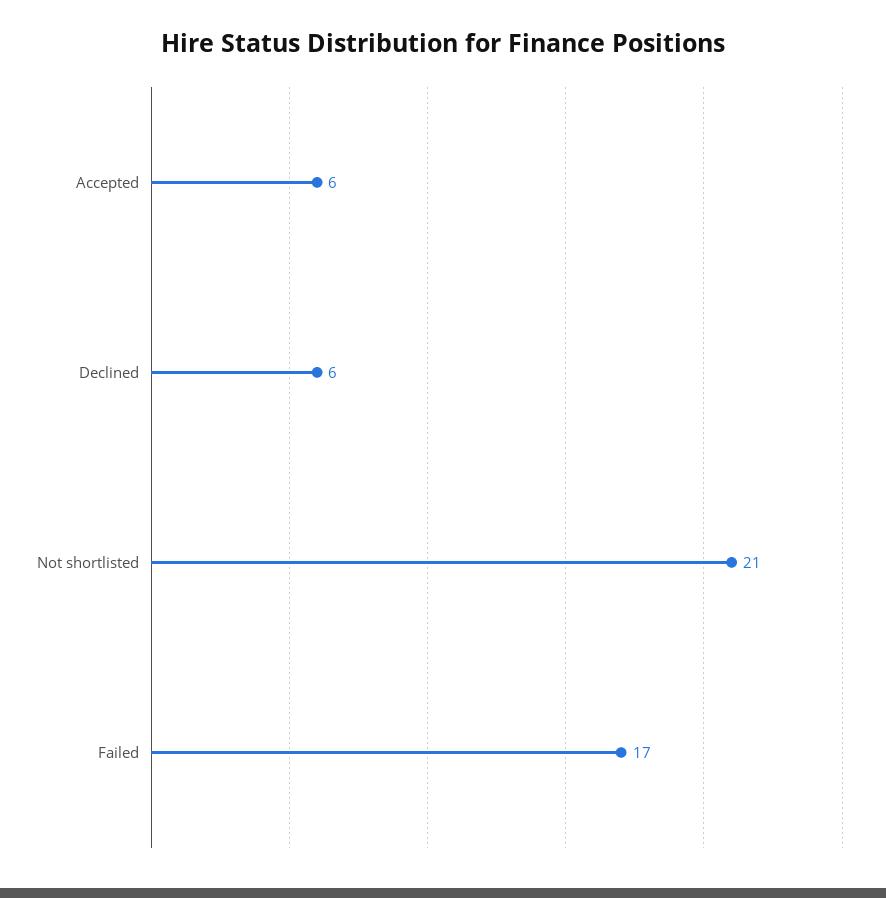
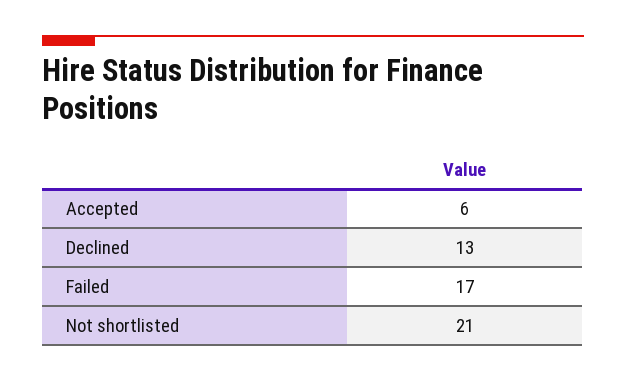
  {
    "Accepted": 6,
-   "Declined": 6,
+   "Declined": 13,
    "Not shortlisted": 21,
    "Failed": 17
  }

